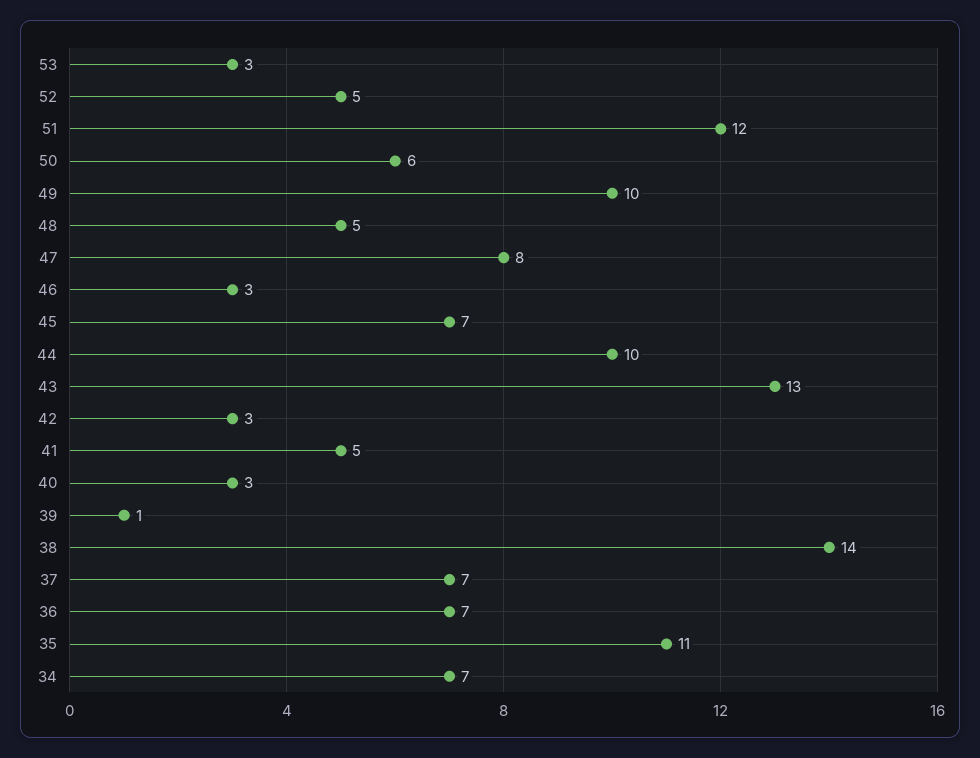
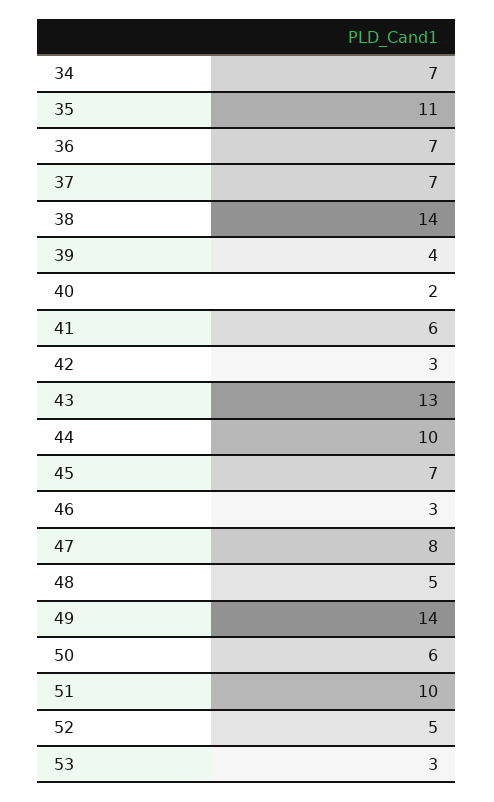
  {
    "53": 3,
    "52": 5,
-   "51": 12,
+   "51": 10,
    "50": 6,
-   "49": 10,
+   "49": 14,
    "48": 5,
    "47": 8,
    "46": 3,
    "45": 7,
    "44": 10,
    "43": 13,
    "42": 3,
-   "41": 5,
+   "41": 6,
-   "40": 3,
+   "40": 2,
-   "39": 1,
+   "39": 4,
    "38": 14,
    "37": 7,
    "36": 7,
    "35": 11,
    "34": 7
  }

